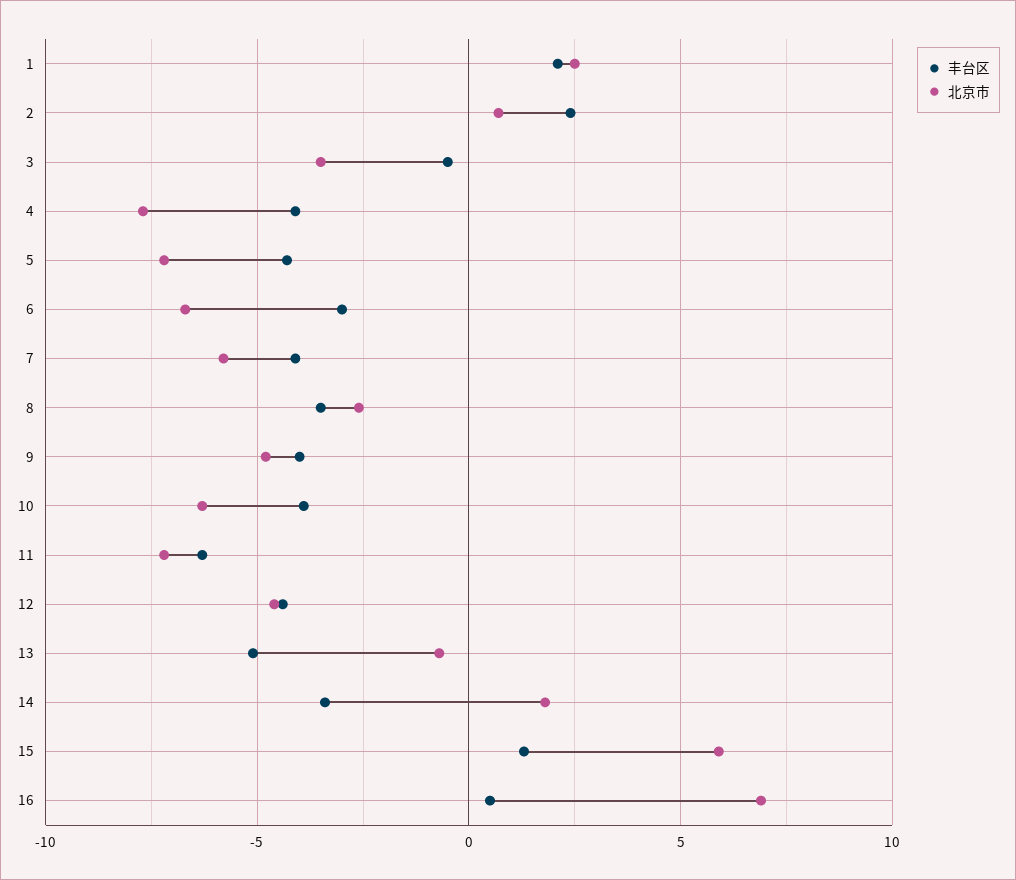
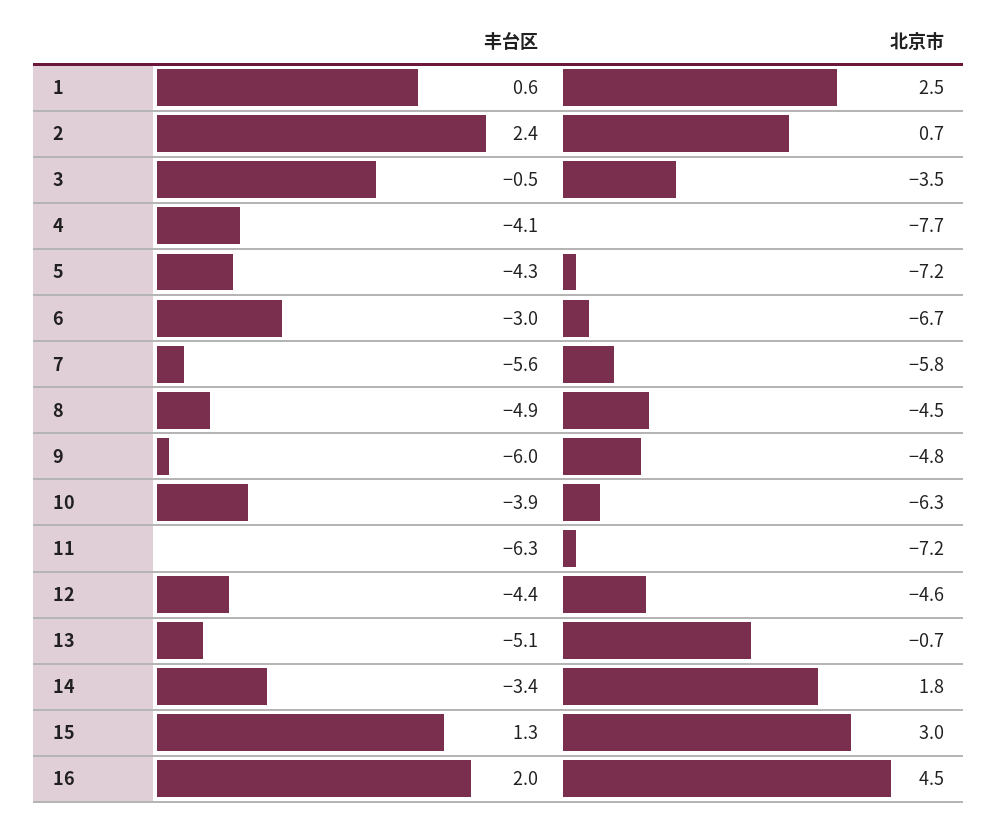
  {
    "丰台区": {
-     "1": 2,
+     "1": 0.6,
      "2": 2.4,
      "3": -0.5,
      "4": -4.1,
      "5": -4.3,
      "6": -3,
-     "7": -4,
+     "7": -5.6,
-     "8": -3.5,
+     "8": -4.9,
-     "9": -4,
+     "9": -6,
      "10": -3.9,
      "11": -6.3,
      "12": -4.4,
      "13": -5.1,
      "14": -3.4,
      "15": 1.3,
-     "16": 0.5
+     "16": 2
    },
    "北京市": {
      "1": 2.5,
      "2": 0.7,
      "3": -3.5,
      "4": -7.7,
      "5": -7.2,
      "6": -6.7,
      "7": -5.8,
-     "8": -2.5,
+     "8": -4.5,
      "9": -4.8,
      "10": -6.3,
      "11": -7.2,
      "12": -4.6,
      "13": -0.7,
      "14": 1.8,
-     "15": 6,
+     "15": 3,
-     "16": 7
+     "16": 4.5
    }
  }

